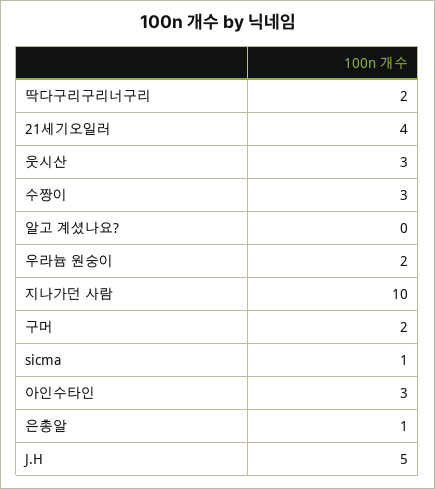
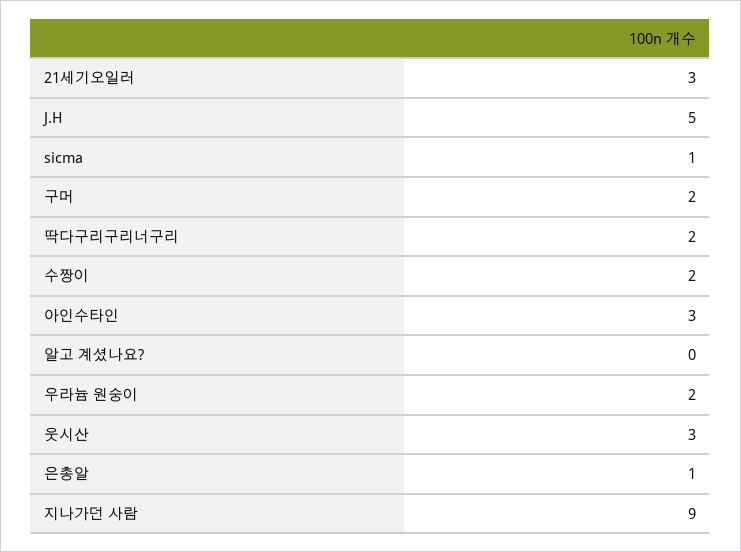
  {
    "딱다구리구리너구리": 2,
-   "21세기오일러": 4,
+   "21세기오일러": 3,
    "웃시산": 3,
-   "수짱이": 3,
+   "수짱이": 2,
    "알고 계셨나요?": 0,
    "우라늄 원숭이": 2,
-   "지나가던 사람": 10,
+   "지나가던 사람": 9,
    "구머": 2,
    "sicma": 1,
    "아인수타인": 3,
    "은총알": 1,
    "J.H": 5
  }

